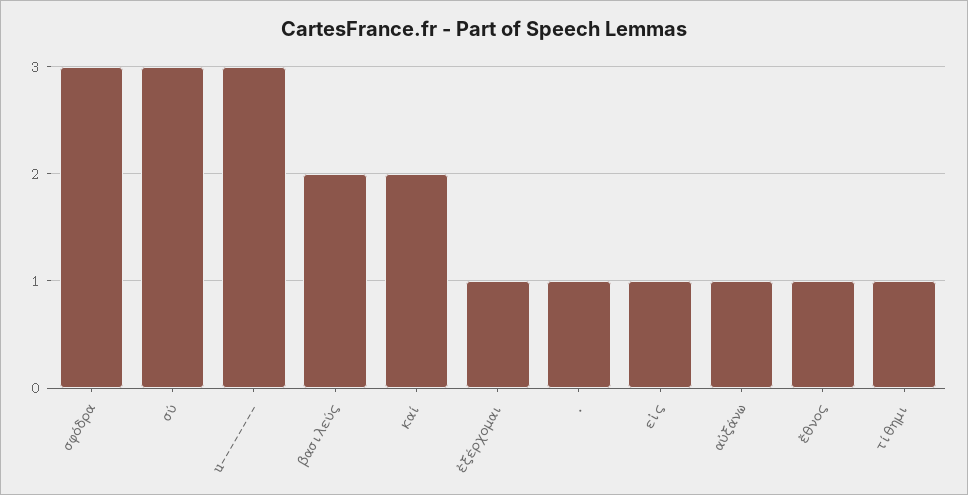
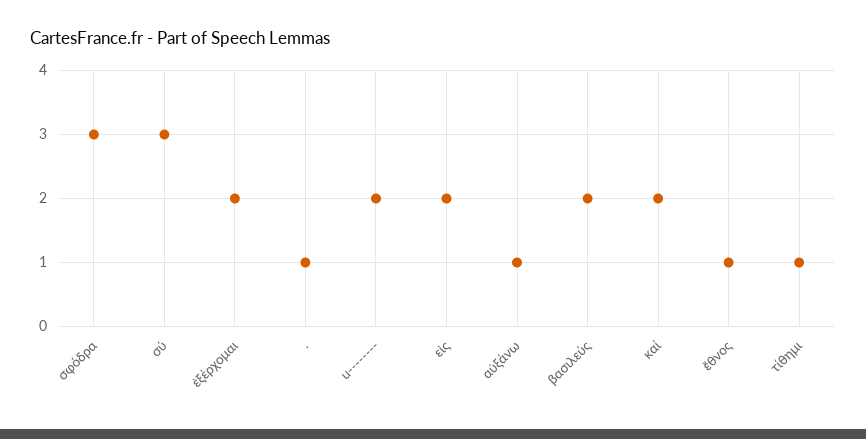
  {
    "σφόδρα": 3,
    "σύ": 3,
-   "u--------": 3,
+   "u--------": 2,
    "βασιλεύς": 2,
    "καί": 2,
-   "ἐξέρχομαι": 1,
+   "ἐξέρχομαι": 2,
    ".": 1,
-   "εἰς": 1,
+   "εἰς": 2,
    "αὐξάνω": 1,
    "ἔθνος": 1,
    "τίθημι": 1
  }

